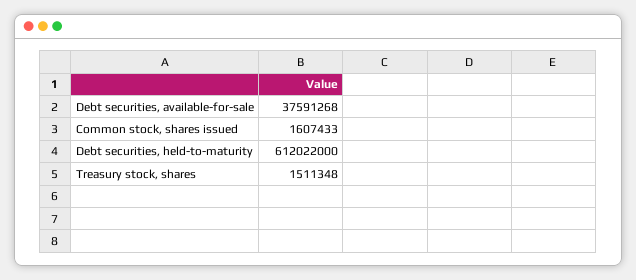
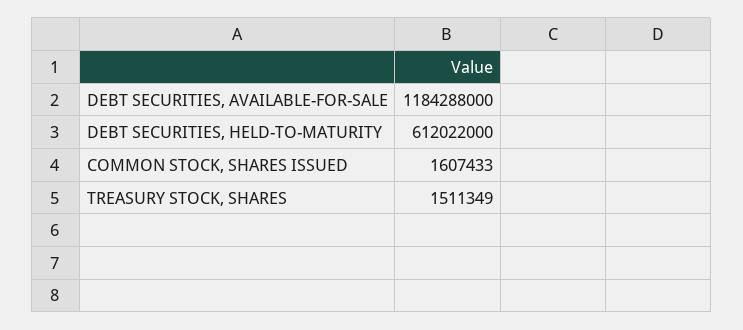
  {
-   "Debt securities, available-for-sale": 37591268,
+   "Debt securities, available-for-sale": 1184288000,
    "Common stock, shares issued": 1607433,
    "Debt securities, held-to-maturity": 612022000,
-   "Treasury stock, shares": 1511348
+   "Treasury stock, shares": 1511349
  }

